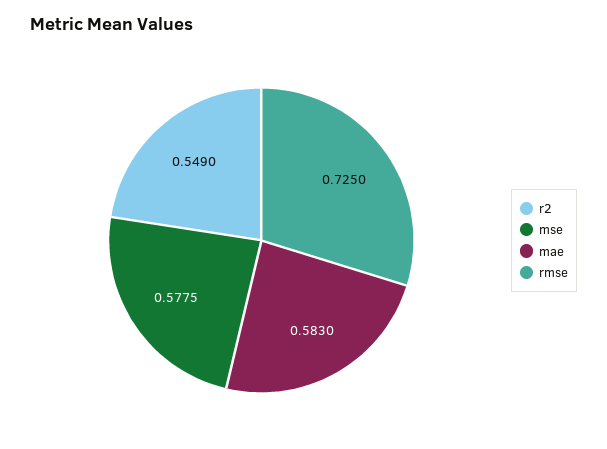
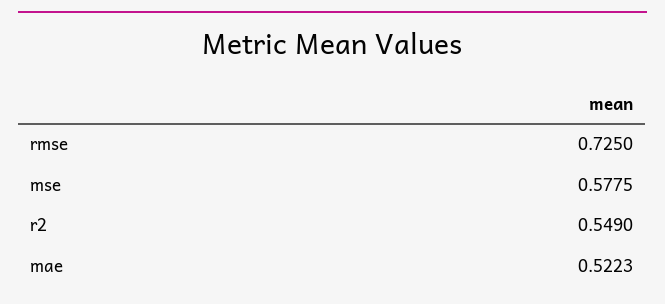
  {
    "r2": 0.549,
    "mse": 0.5775,
-   "mae": 0.583,
+   "mae": 0.5223,
    "rmse": 0.725
  }

